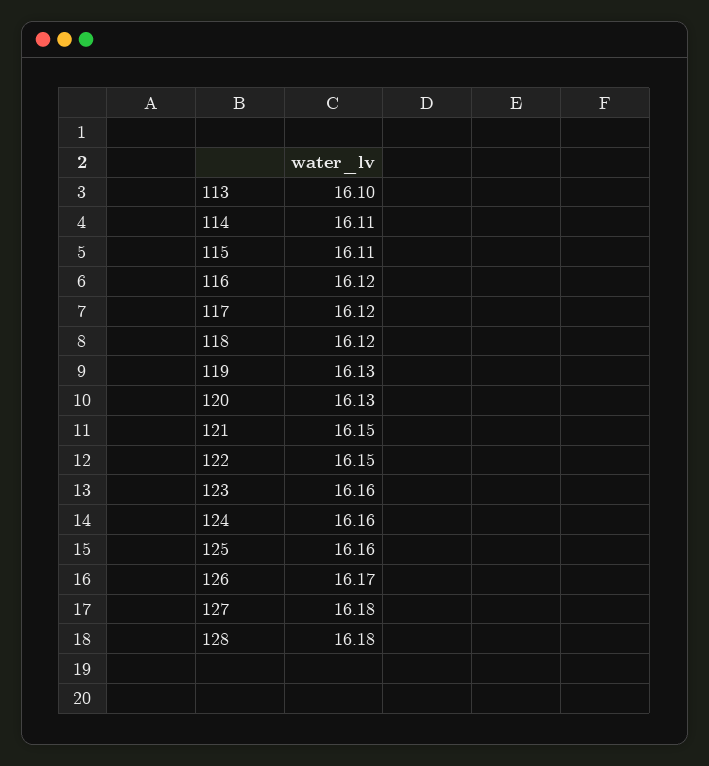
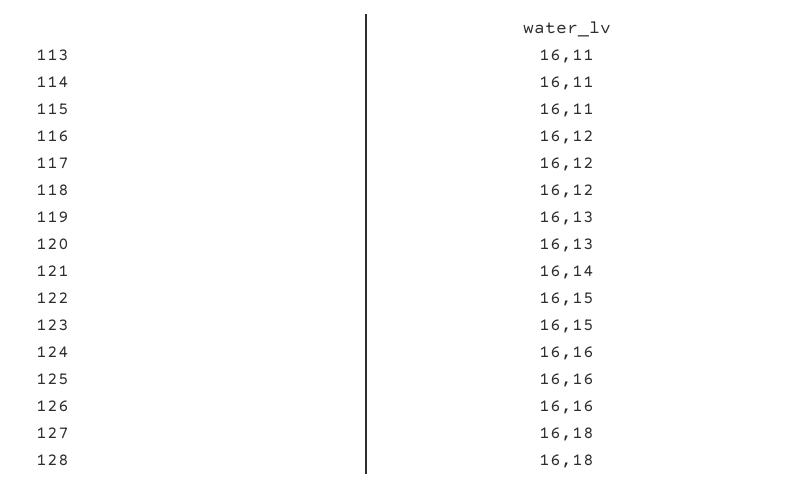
  {
-   "113": 16.1,
+   "113": 16.11,
    "114": 16.11,
    "115": 16.11,
    "116": 16.12,
    "117": 16.12,
    "118": 16.12,
    "119": 16.13,
    "120": 16.13,
-   "121": 16.15,
+   "121": 16.14,
    "122": 16.15,
-   "123": 16.16,
+   "123": 16.15,
    "124": 16.16,
    "125": 16.16,
-   "126": 16.17,
+   "126": 16.16,
    "127": 16.18,
    "128": 16.18
  }

